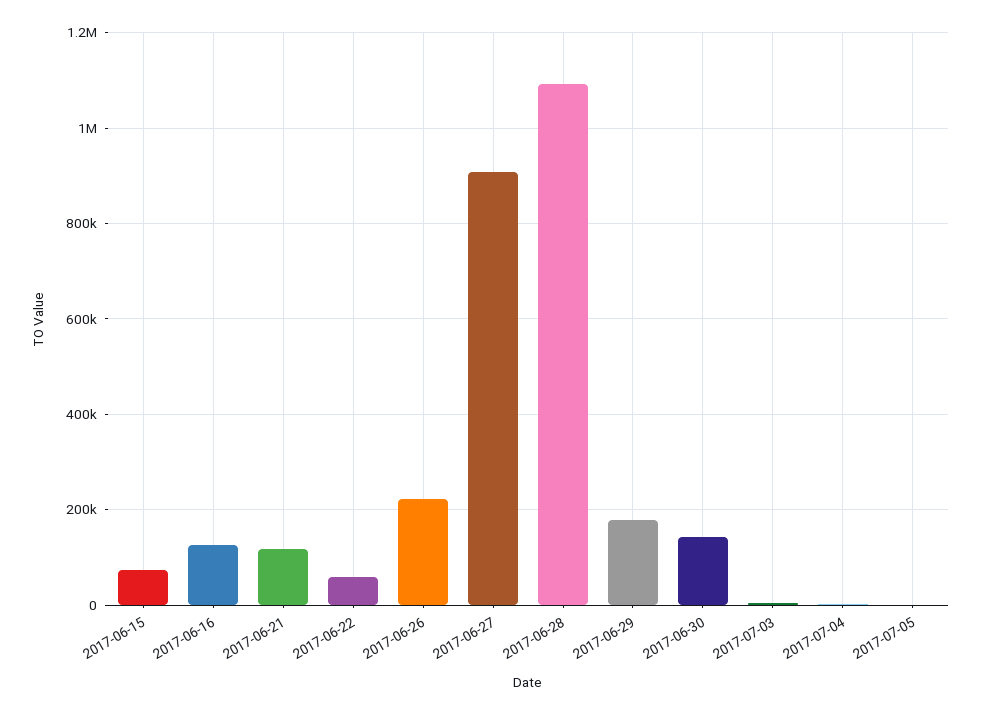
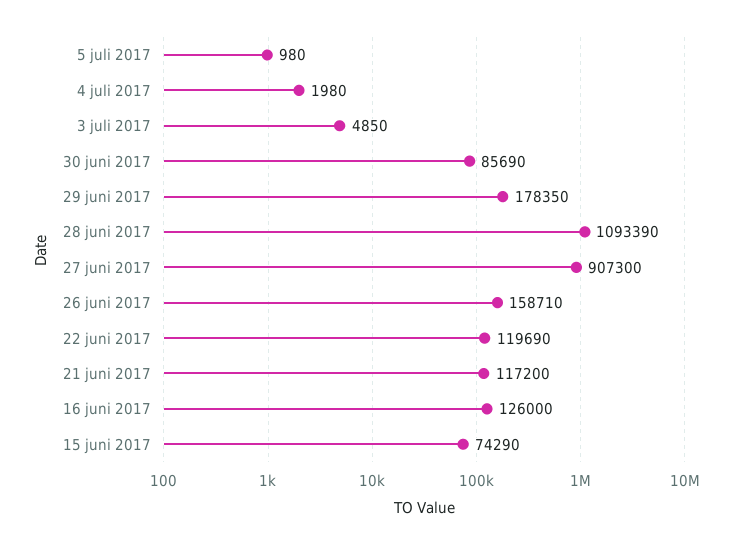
  {
    "2017-06-15": 74290,
    "2017-06-16": 126000,
    "2017-06-21": 117200,
-   "2017-06-22": 60000,
+   "2017-06-22": 119690,
-   "2017-06-26": 220000,
+   "2017-06-26": 158710,
    "2017-06-27": 907300,
    "2017-06-28": 1093390,
    "2017-06-29": 178350,
-   "2017-06-30": 140000,
+   "2017-06-30": 85690,
    "2017-07-03": 4850,
    "2017-07-04": 1980,
    "2017-07-05": 980
  }

